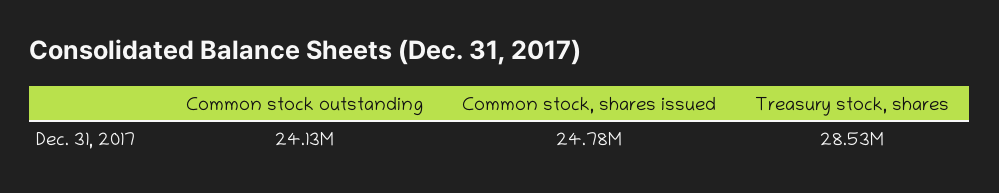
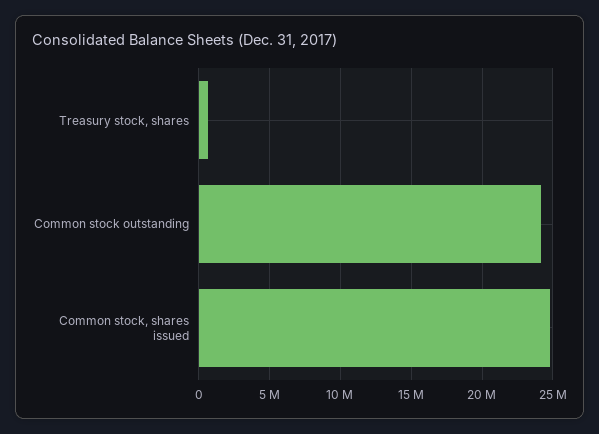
  {
    "Common stock outstanding": 24130000,
    "Common stock, shares issued": 24780000,
-   "Treasury stock, shares": 28530000
+   "Treasury stock, shares": 500000
  }

